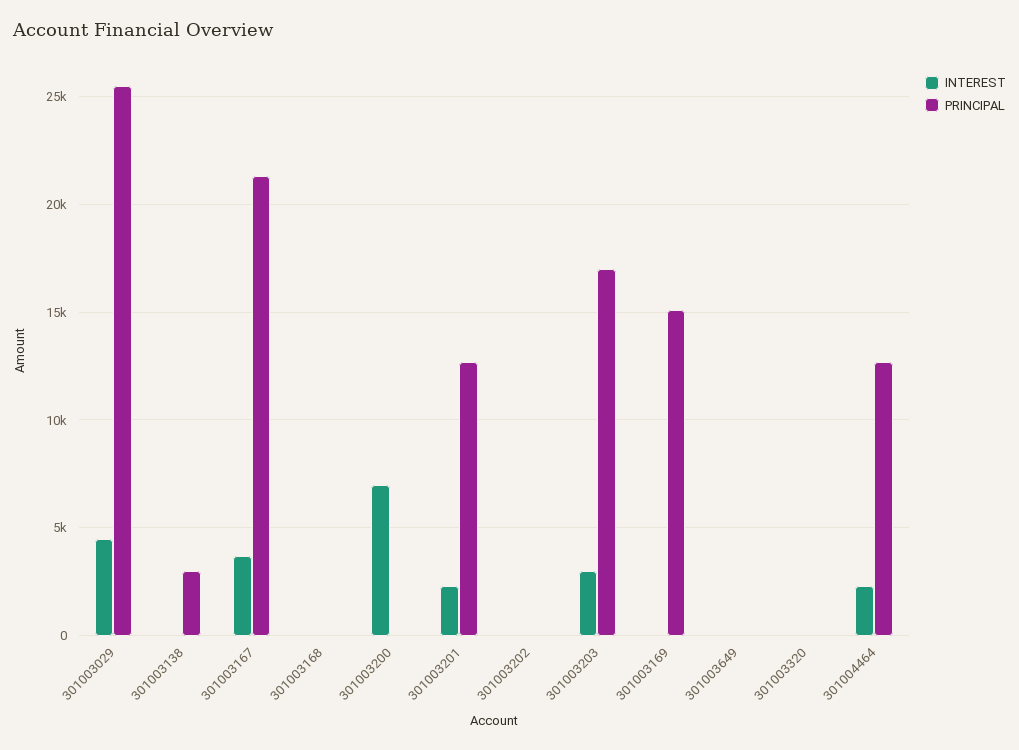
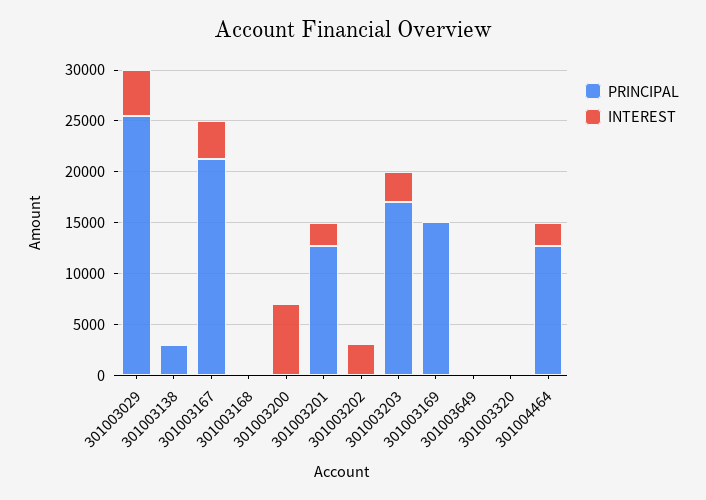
  {
    "INTEREST": {
      "301003029": 4500,
      "301003138": 0,
      "301003167": 3500,
      "301003168": 0,
      "301003200": 7000,
      "301003201": 2500,
-     "301003202": 0,
+     "301003202": 3000,
      "301003203": 3000,
      "301003169": 0,
      "301003649": 0,
      "301003320": 0,
      "301004464": 2500
    },
    "PRINCIPAL": {
      "301003029": 25500,
      "301003138": 3000,
      "301003167": 21500,
      "301003168": 0,
      "301003200": 0,
      "301003201": 12500,
      "301003202": 0,
      "301003203": 17000,
      "301003169": 15000,
      "301003649": 0,
      "301003320": 0,
      "301004464": 12500
    }
  }

